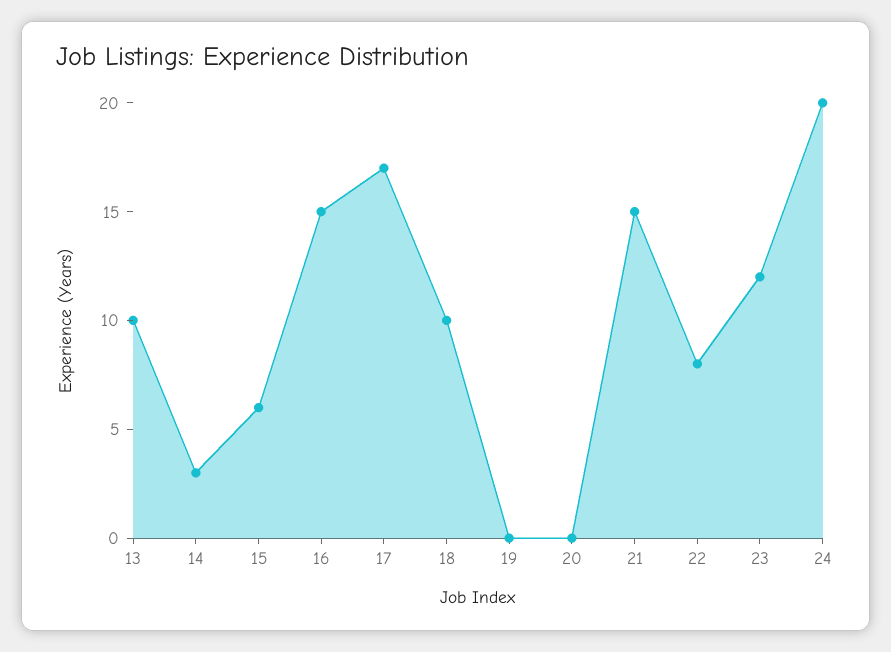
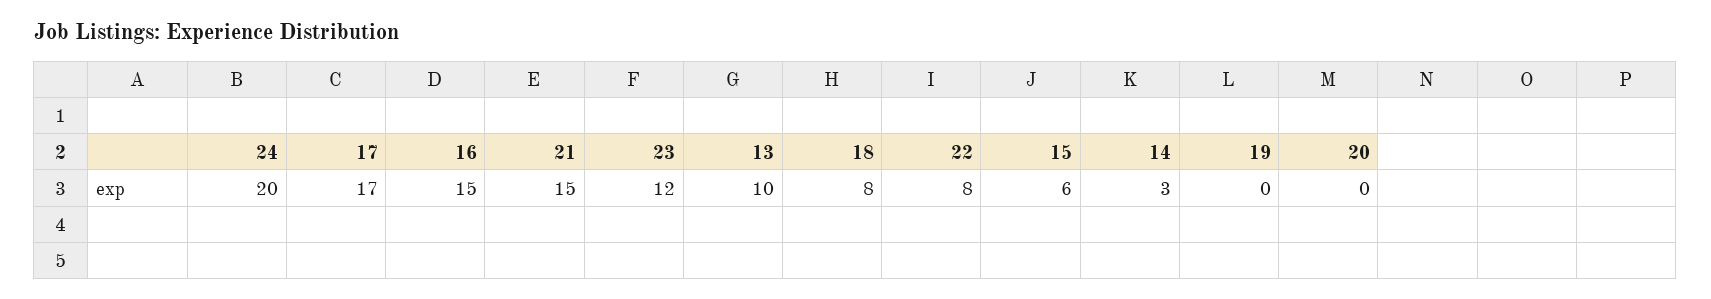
  {
    "13": 10,
    "14": 3,
    "15": 6,
    "16": 15,
    "17": 17,
-   "18": 10,
+   "18": 8,
    "19": 0,
    "20": 0,
    "21": 15,
    "22": 8,
    "23": 12,
    "24": 20
  }

